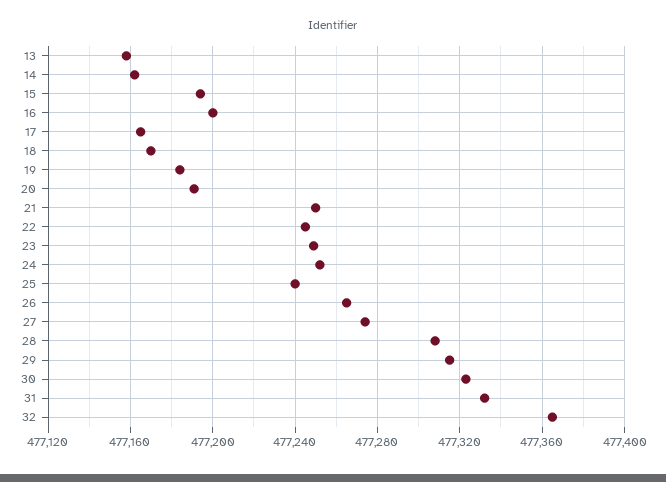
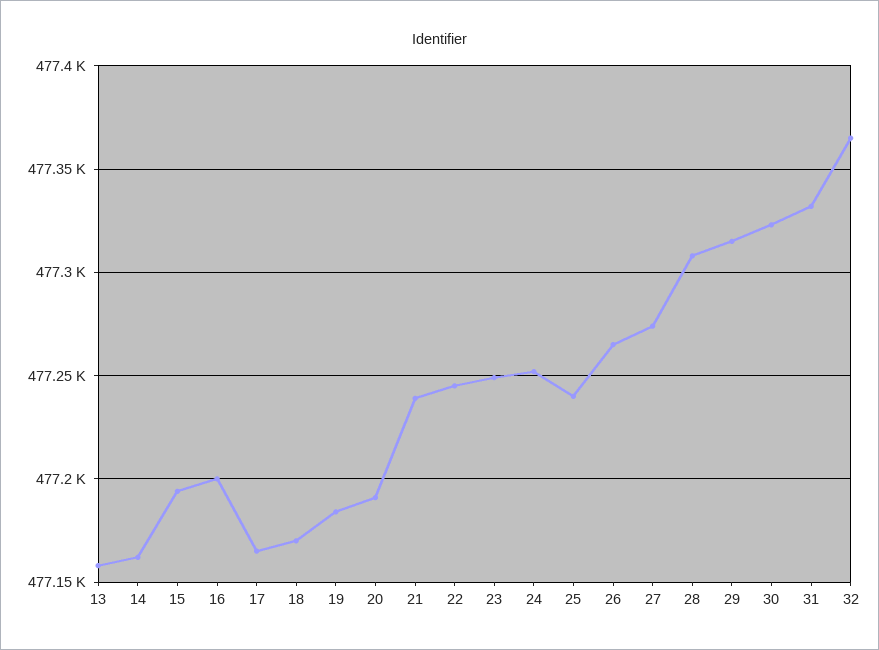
  {
    "13": 477160,
    "14": 477160,
    "15": 477195,
    "16": 477200,
    "17": 477165,
    "18": 477170,
    "19": 477185,
    "20": 477190,
-   "21": 477250,
+   "21": 477240,
    "22": 477245,
    "23": 477250,
    "24": 477250,
    "25": 477240,
    "26": 477265,
    "27": 477275,
    "28": 477310,
    "29": 477315,
    "30": 477325,
    "31": 477330,
    "32": 477365
  }

